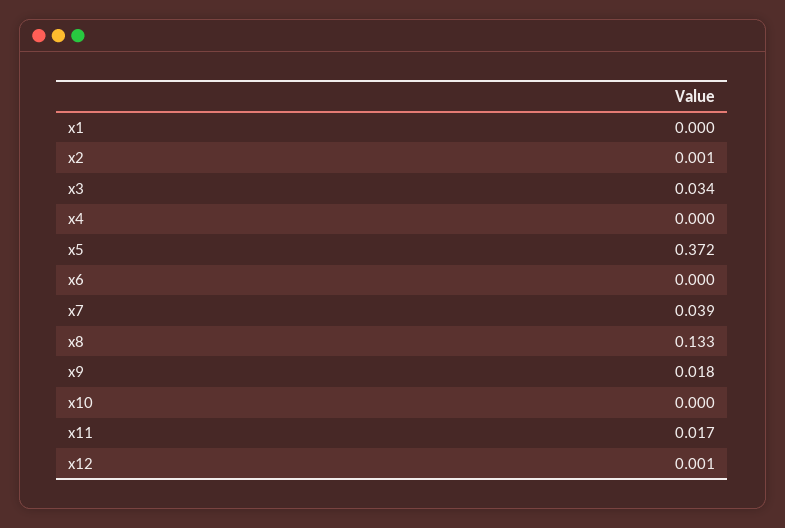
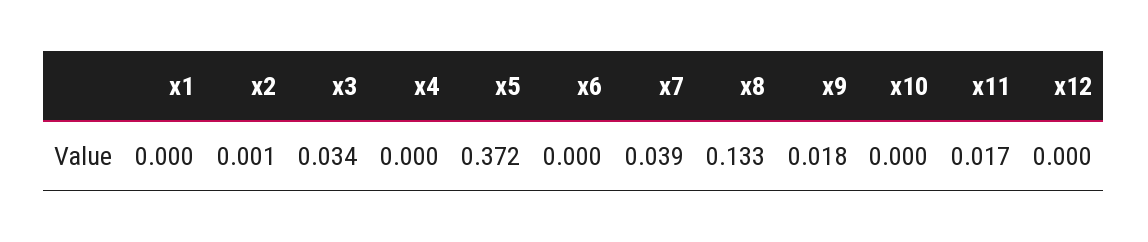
  {
    "x1": 0,
    "x2": 0.001,
    "x3": 0.034,
    "x4": 0,
    "x5": 0.372,
    "x6": 0,
    "x7": 0.039,
    "x8": 0.133,
    "x9": 0.018,
    "x10": 0,
    "x11": 0.017,
-   "x12": 0.001
+   "x12": 0
  }

